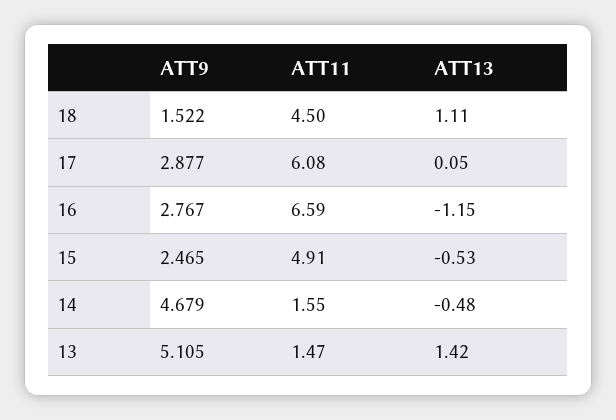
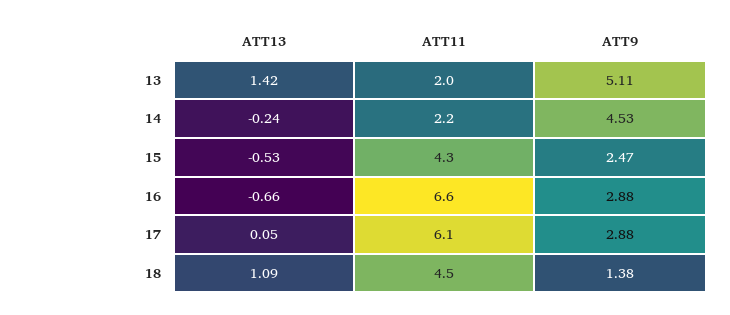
  {
    "ATT9": {
-     "18": 1.522,
+     "18": 1.38,
      "17": 2.877,
-     "16": 2.767,
+     "16": 2.88,
      "15": 2.465,
-     "14": 4.679,
+     "14": 4.53,
      "13": 5.105
    },
    "ATT11": {
      "18": 4.5,
      "17": 6.08,
      "16": 6.59,
-     "15": 4.91,
+     "15": 4.3,
-     "14": 1.55,
+     "14": 2.2,
-     "13": 1.47
+     "13": 2
    },
    "ATT13": {
-     "18": 1.11,
+     "18": 1.09,
      "17": 0.05,
-     "16": -1.15,
+     "16": -0.66,
      "15": -0.53,
-     "14": -0.48,
+     "14": -0.24,
      "13": 1.42
    }
  }

